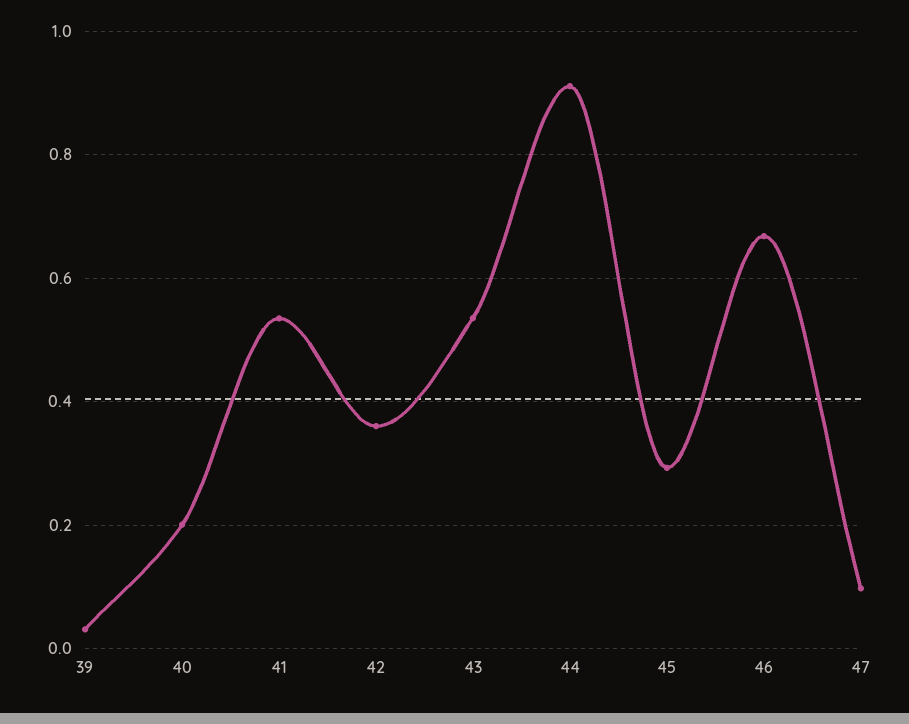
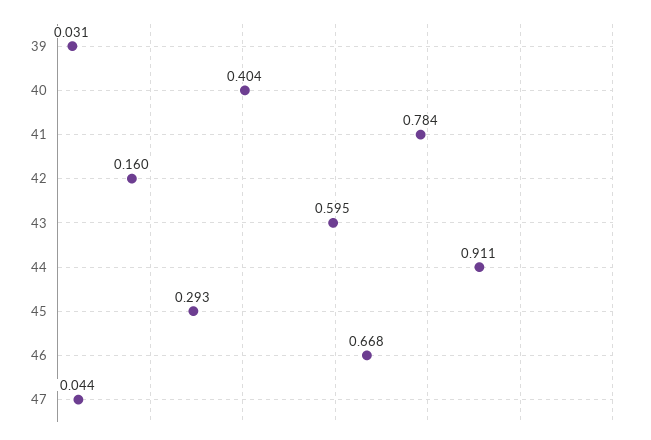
  {
    "39": 0.031,
-   "40": 0.2,
+   "40": 0.404,
-   "41": 0.54,
+   "41": 0.784,
-   "42": 0.36,
+   "42": 0.16,
-   "43": 0.54,
+   "43": 0.595,
    "44": 0.911,
    "45": 0.293,
    "46": 0.668,
-   "47": 0.1
+   "47": 0.044
  }

